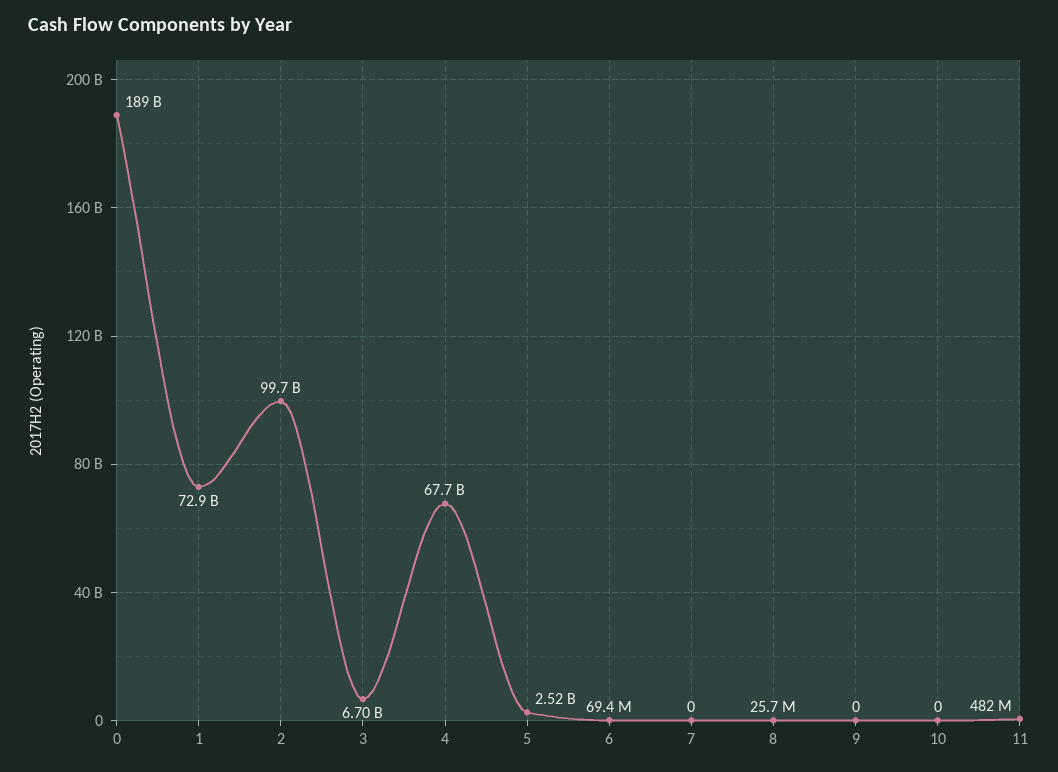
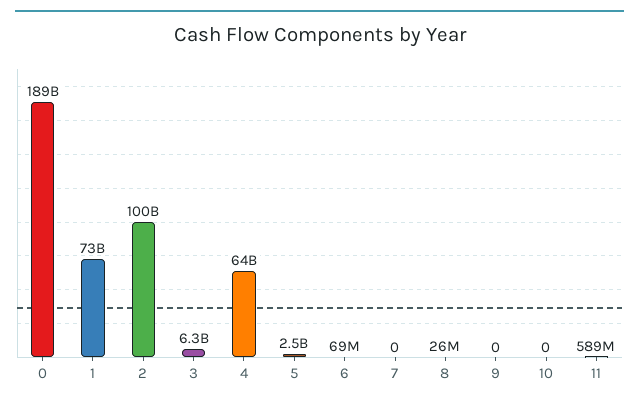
  {
    "0": 189000000000,
    "1": 72900000000,
    "2": 99700000000,
-   "3": 6700000000,
+   "3": 6300000000,
-   "4": 67700000000,
+   "4": 64000000000,
    "5": 2520000000,
    "6": 69400000,
    "7": 0,
    "8": 25700000,
    "9": 0,
    "10": 0,
-   "11": 482000000
+   "11": 589000000
  }

